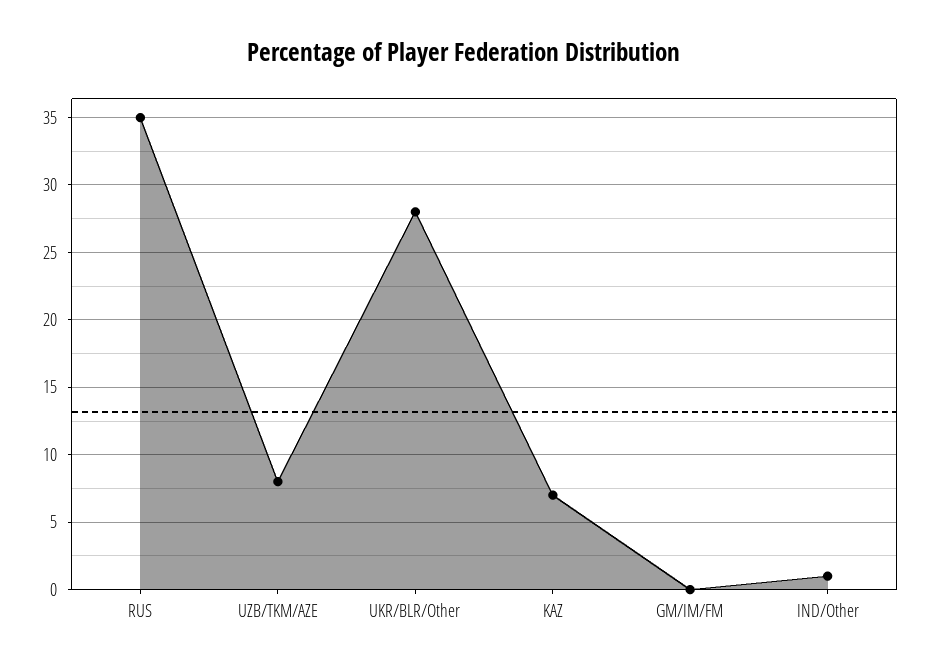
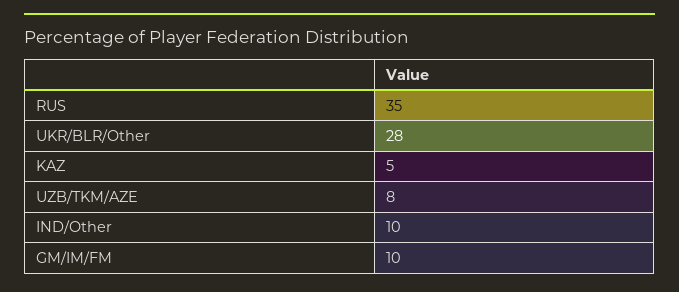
  {
    "RUS": 35,
    "UZB/TKM/AZE": 8,
    "UKR/BLR/Other": 28,
-   "KAZ": 7,
+   "KAZ": 5,
-   "GM/IM/FM": 0,
+   "GM/IM/FM": 10,
-   "IND/Other": 1
+   "IND/Other": 10
  }

